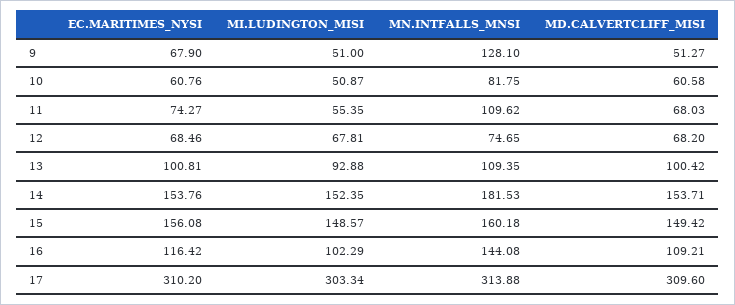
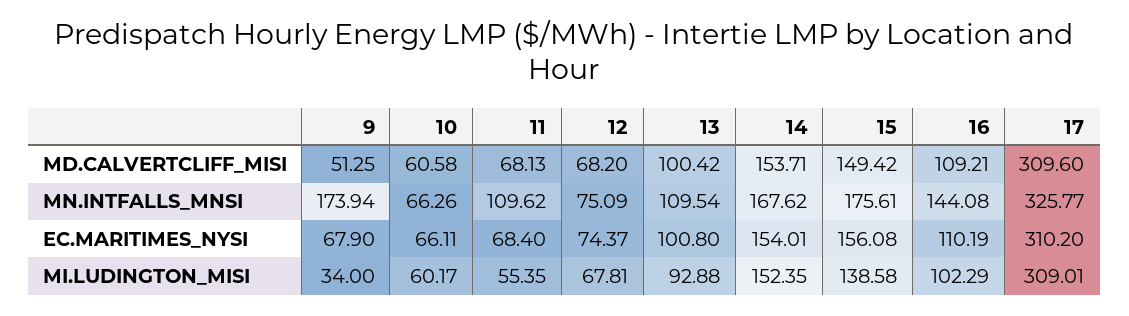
  {
    "EC.MARITIMES_NYSI": {
      "9": 67.9,
-     "10": 60.76,
+     "10": 66.11,
-     "11": 74.27,
+     "11": 68.4,
-     "12": 68.46,
+     "12": 74.37,
-     "13": 100.81,
+     "13": 100.8,
-     "14": 153.76,
+     "14": 154.01,
      "15": 156.08,
-     "16": 116.42,
+     "16": 110.19,
      "17": 310.2
    },
    "MI.LUDINGTON_MISI": {
-     "9": 51,
+     "9": 34,
-     "10": 50.87,
+     "10": 60.17,
      "11": 55.35,
      "12": 67.81,
      "13": 92.88,
      "14": 152.35,
-     "15": 148.57,
+     "15": 138.58,
      "16": 102.29,
-     "17": 303.34
+     "17": 309.01
    },
    "MN.INTFALLS_MNSI": {
-     "9": 128.1,
+     "9": 173.94,
-     "10": 81.75,
+     "10": 66.26,
      "11": 109.62,
-     "12": 74.65,
+     "12": 75.09,
-     "13": 109.35,
+     "13": 109.54,
-     "14": 181.53,
+     "14": 167.62,
-     "15": 160.18,
+     "15": 175.61,
      "16": 144.08,
-     "17": 313.88
+     "17": 325.77
    },
    "MD.CALVERTCLIFF_MISI": {
-     "9": 51.27,
+     "9": 51.25,
      "10": 60.58,
-     "11": 68.03,
+     "11": 68.13,
      "12": 68.2,
      "13": 100.42,
      "14": 153.71,
      "15": 149.42,
      "16": 109.21,
      "17": 309.6
    }
  }

